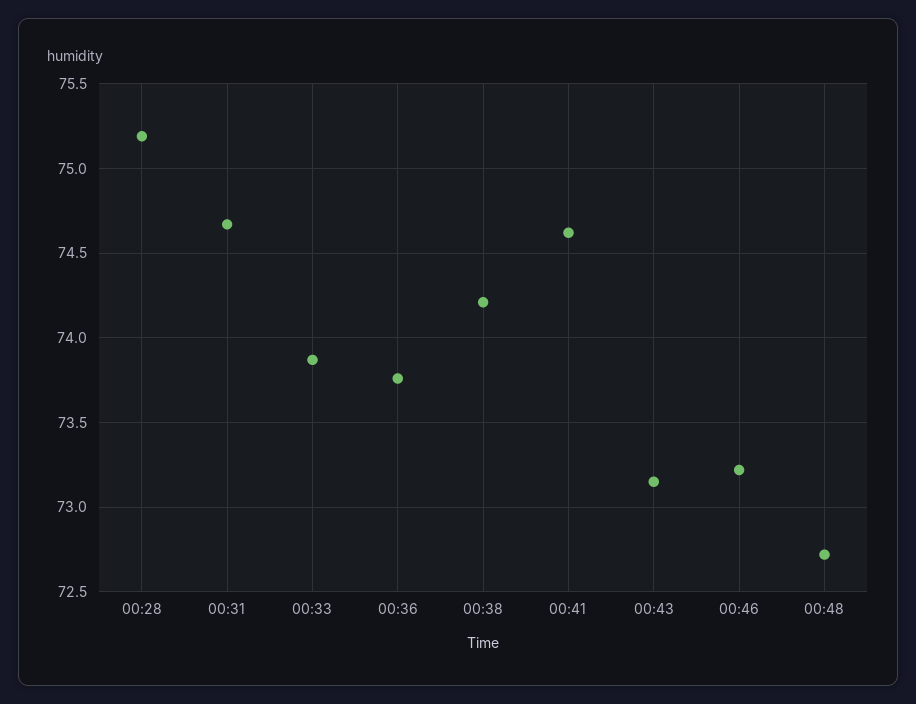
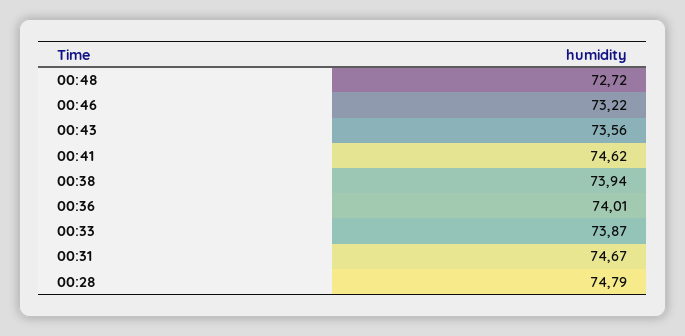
  {
-   "00:28": 75.2,
+   "00:28": 74.79,
    "00:31": 74.67,
    "00:33": 73.87,
-   "00:36": 73.75,
+   "00:36": 74.01,
-   "00:38": 74.2,
+   "00:38": 73.94,
    "00:41": 74.62,
-   "00:43": 73.15,
+   "00:43": 73.56,
    "00:46": 73.22,
    "00:48": 72.72
  }

